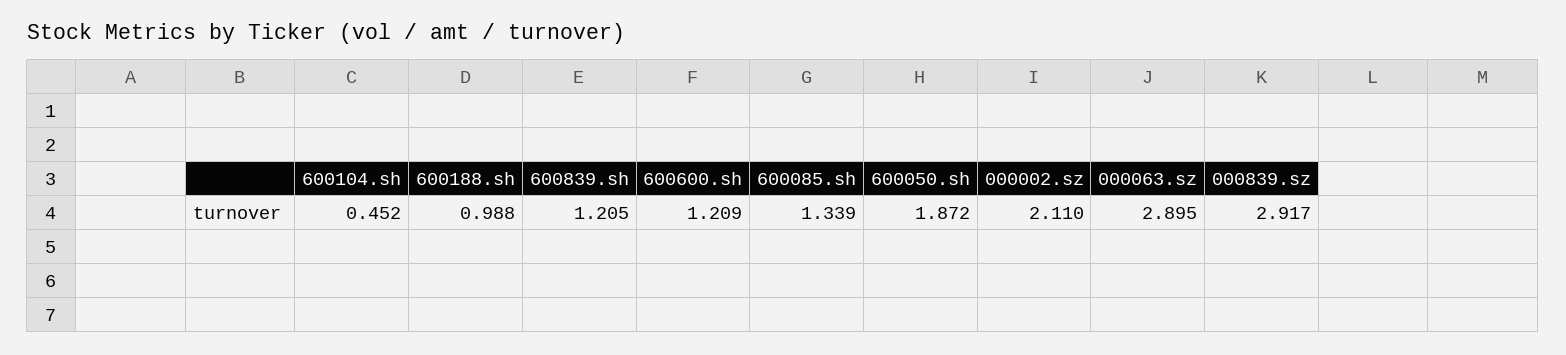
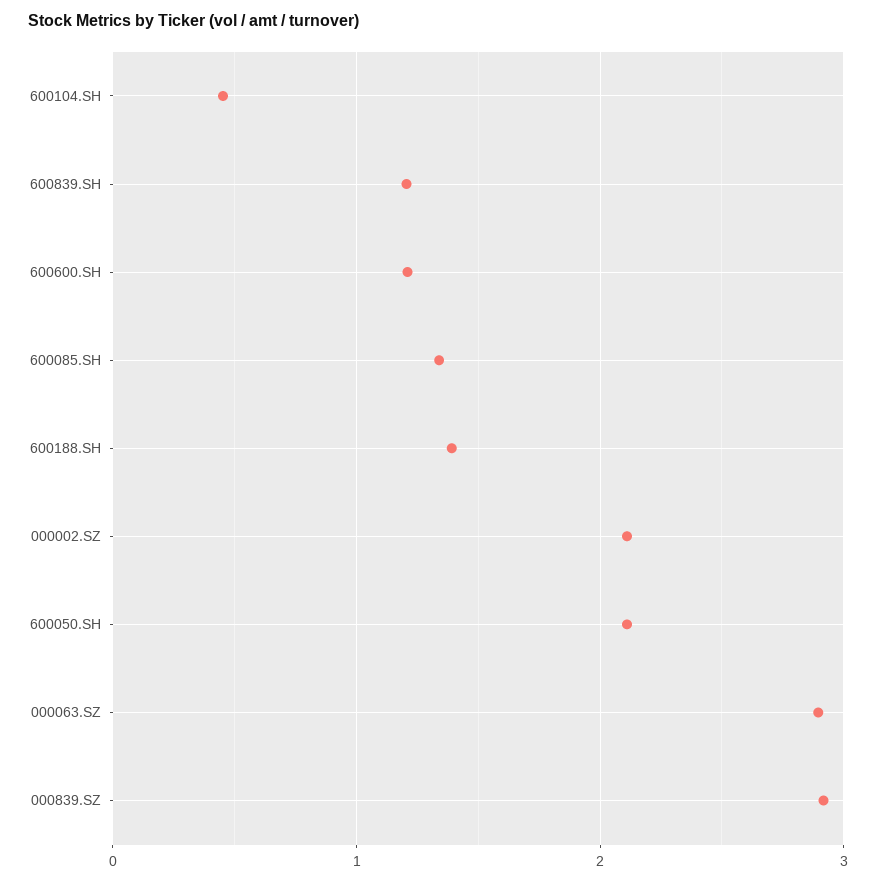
  {
    "600104.sh": 0.452,
-   "600188.sh": 0.988,
+   "600188.sh": 1.4,
    "600839.sh": 1.205,
    "600600.sh": 1.209,
    "600085.sh": 1.339,
-   "600050.sh": 1.872,
+   "600050.sh": 2.1,
    "000002.sz": 2.11,
    "000063.sz": 2.895,
    "000839.sz": 2.917
  }

